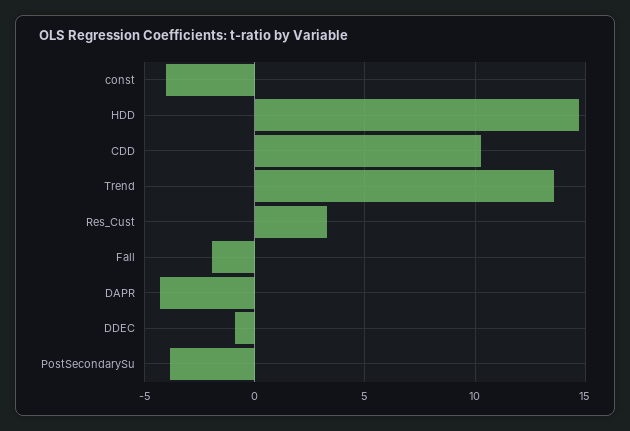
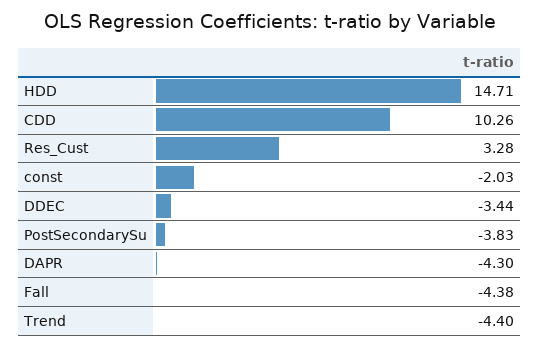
  {
-   "const": -4,
+   "const": -2.03,
    "HDD": 14.71,
    "CDD": 10.26,
-   "Trend": 13.5,
+   "Trend": -4.4,
    "Res_Cust": 3.28,
-   "Fall": -2,
+   "Fall": -4.38,
    "DAPR": -4.3,
-   "DDEC": -1,
+   "DDEC": -3.44,
    "PostSecondarySu": -3.83
  }

